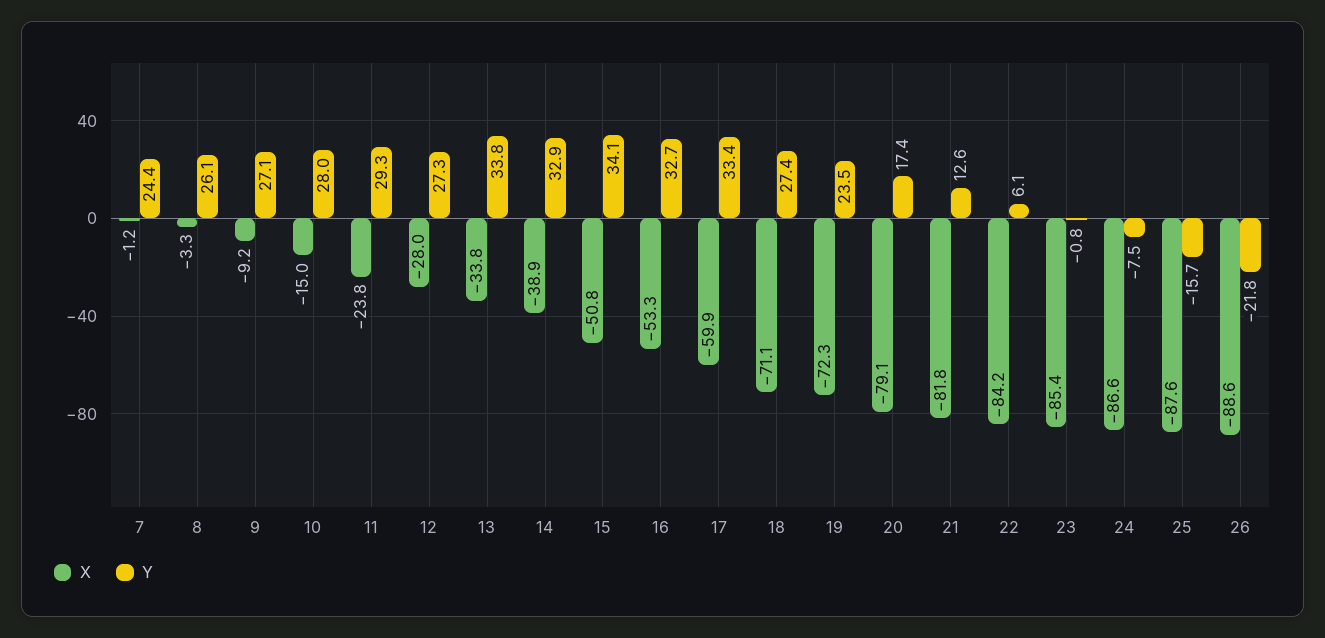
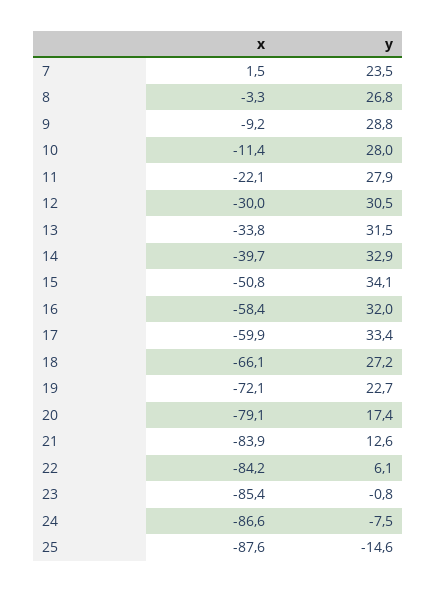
  {
    "X": {
-     "7": -1.2,
+     "7": 1.5,
      "8": -3.3,
      "9": -9.2,
-     "10": -15,
+     "10": -11.4,
-     "11": -23.8,
+     "11": -22.1,
-     "12": -28,
+     "12": -30,
      "13": -33.8,
-     "14": -38.9,
+     "14": -39.7,
      "15": -50.8,
-     "16": -53.3,
+     "16": -58.4,
      "17": -59.9,
-     "18": -71.1,
+     "18": -66.1,
-     "19": -72.3,
+     "19": -72.1,
      "20": -79.1,
-     "21": -81.8,
+     "21": -83.9,
      "22": -84.2,
      "23": -85.4,
      "24": -86.6,
-     "25": -87.6,
+     "25": -87.6
-     "26": -88.6
    },
    "Y": {
-     "7": 24.4,
+     "7": 23.5,
-     "8": 26.1,
+     "8": 26.8,
-     "9": 27.1,
+     "9": 28.8,
      "10": 28,
-     "11": 29.3,
+     "11": 27.9,
-     "12": 27.3,
+     "12": 30.5,
-     "13": 33.8,
+     "13": 31.5,
      "14": 32.9,
      "15": 34.1,
-     "16": 32.7,
+     "16": 32,
      "17": 33.4,
-     "18": 27.4,
+     "18": 27.2,
-     "19": 23.5,
+     "19": 22.7,
      "20": 17.4,
      "21": 12.6,
      "22": 6.1,
      "23": -0.8,
      "24": -7.5,
-     "25": -15.7,
+     "25": -14.6
-     "26": -21.8
    }
  }

